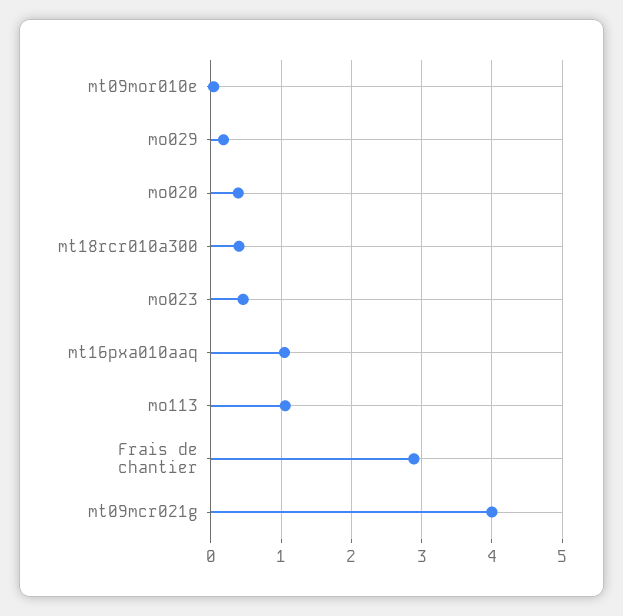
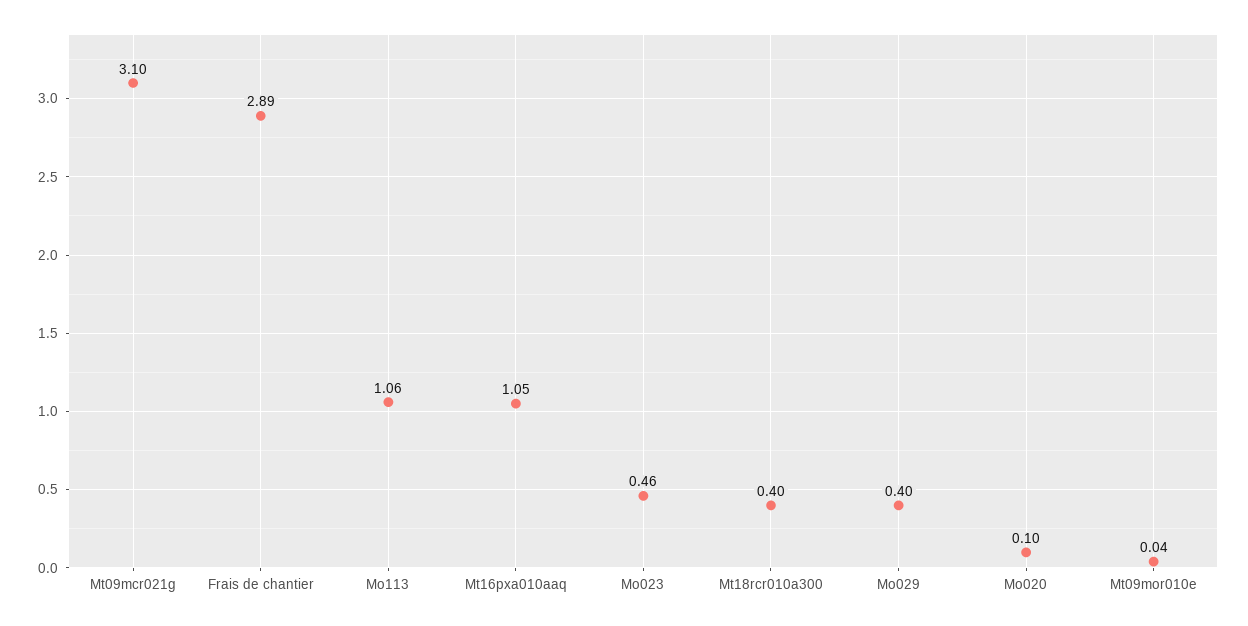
  {
    "mt09mor010e": 0.04,
-   "mo029": 0.2,
+   "mo029": 0.4,
-   "mo020": 0.4,
+   "mo020": 0.1,
    "mt18rcr010a300": 0.4,
    "mo023": 0.46,
    "mt16pxa010aaq": 1.05,
    "mo113": 1.06,
    "Frais de chantier": 2.89,
-   "mt09mcr021g": 4
+   "mt09mcr021g": 3.1
  }

